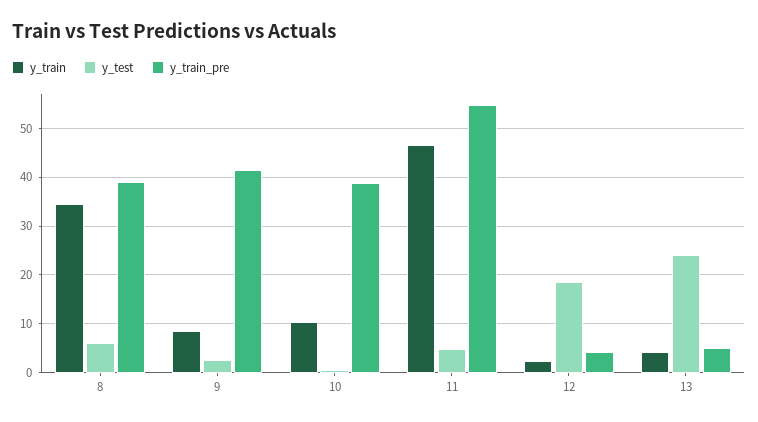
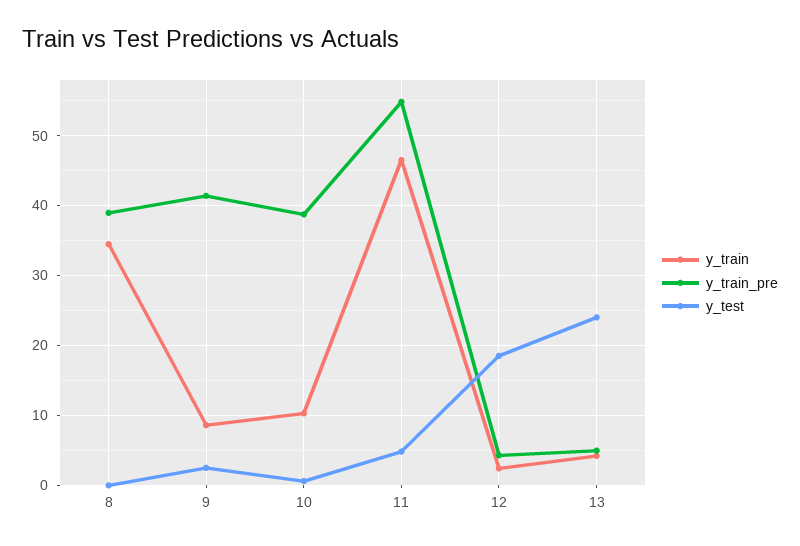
  {
    "y_train": {
      "8": 35,
      "9": 9,
      "10": 10,
      "11": 47,
      "12": 2,
      "13": 4
    },
    "y_test": {
-     "8": 6,
+     "8": 0,
      "9": 3,
      "10": 1,
      "11": 5,
      "12": 19,
      "13": 24
    },
    "y_train_pre": {
      "8": 39,
      "9": 41,
      "10": 39,
      "11": 55,
      "12": 4,
      "13": 5
    }
  }

